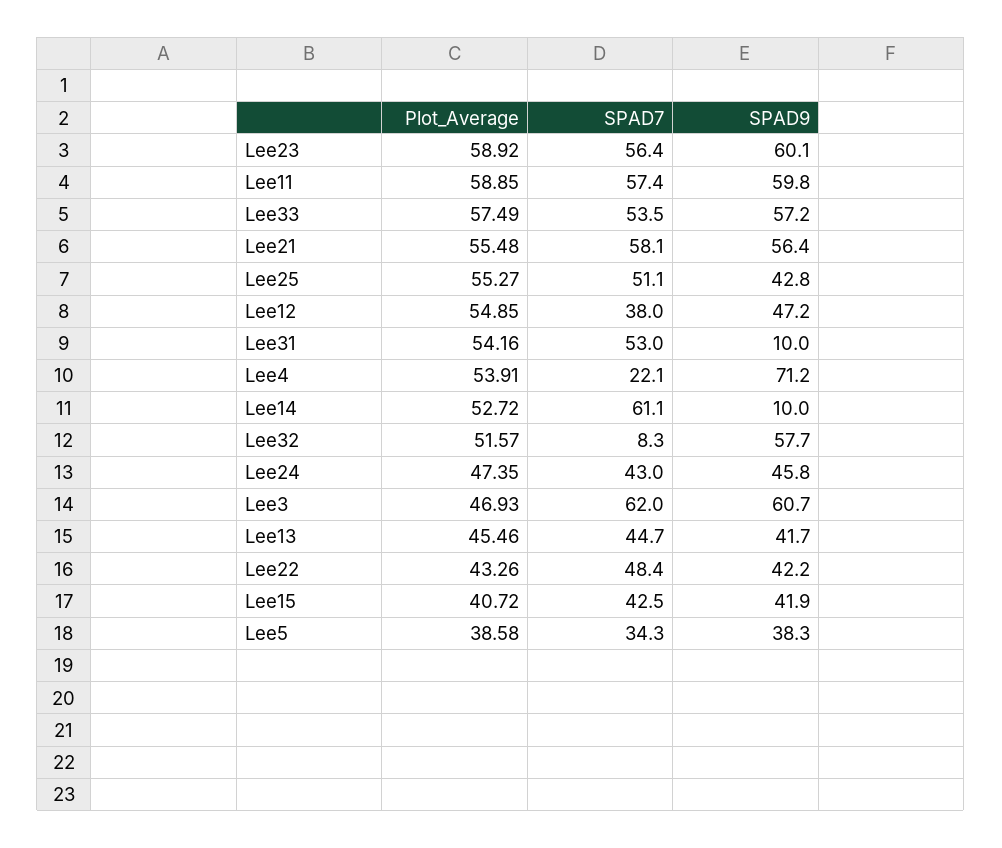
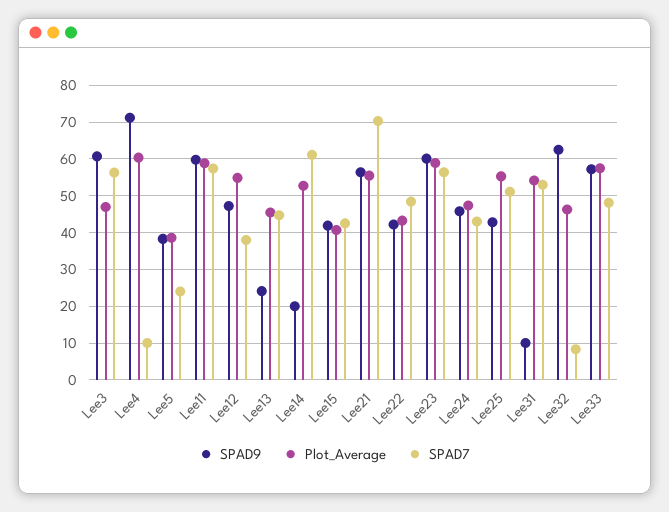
  {
    "Plot_Average": {
      "Lee23": 58.92,
      "Lee11": 58.85,
      "Lee33": 57.49,
      "Lee21": 55.48,
      "Lee25": 55.27,
      "Lee12": 54.85,
      "Lee31": 54.16,
-     "Lee4": 53.91,
+     "Lee4": 60,
      "Lee14": 52.72,
-     "Lee32": 51.57,
+     "Lee32": 46,
      "Lee24": 47.35,
      "Lee3": 46.93,
      "Lee13": 45.46,
      "Lee22": 43.26,
      "Lee15": 40.72,
      "Lee5": 38.58
    },
    "SPAD7": {
      "Lee23": 56.4,
      "Lee11": 57.4,
-     "Lee33": 53.5,
+     "Lee33": 48,
-     "Lee21": 58.1,
+     "Lee21": 70,
      "Lee25": 51.1,
      "Lee12": 38,
      "Lee31": 53,
-     "Lee4": 22.1,
+     "Lee4": 10,
      "Lee14": 61.1,
      "Lee32": 8.3,
      "Lee24": 43,
-     "Lee3": 62,
+     "Lee3": 56,
      "Lee13": 44.7,
      "Lee22": 48.4,
      "Lee15": 42.5,
-     "Lee5": 34.3
+     "Lee5": 24
    },
    "SPAD9": {
      "Lee23": 60.1,
      "Lee11": 59.8,
      "Lee33": 57.2,
      "Lee21": 56.4,
      "Lee25": 42.8,
      "Lee12": 47.2,
      "Lee31": 10,
      "Lee4": 71.2,
-     "Lee14": 10,
+     "Lee14": 20,
-     "Lee32": 57.7,
+     "Lee32": 62,
      "Lee24": 45.8,
      "Lee3": 60.7,
-     "Lee13": 41.7,
+     "Lee13": 24,
      "Lee22": 42.2,
      "Lee15": 41.9,
      "Lee5": 38.3
    }
  }

